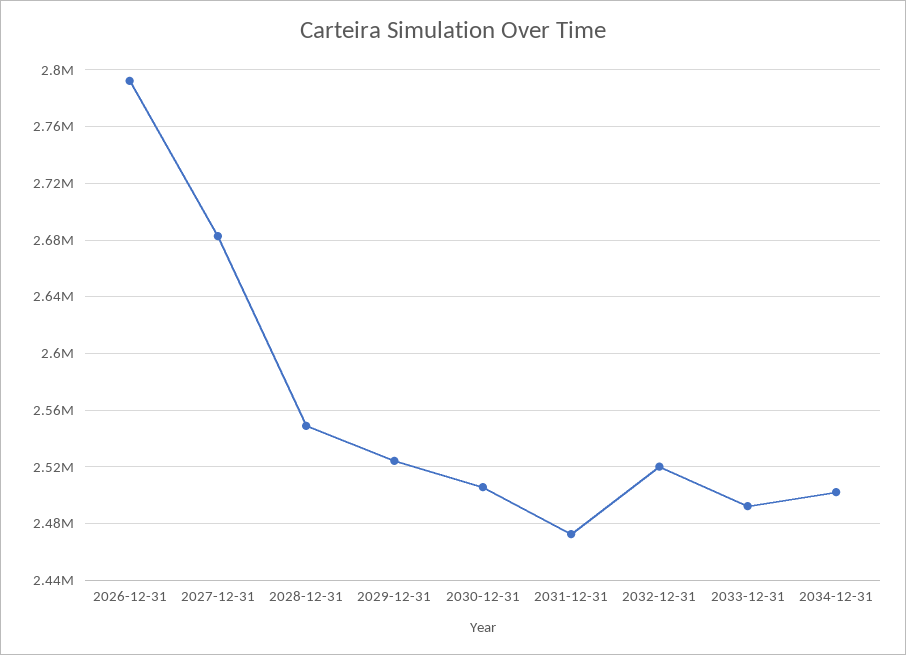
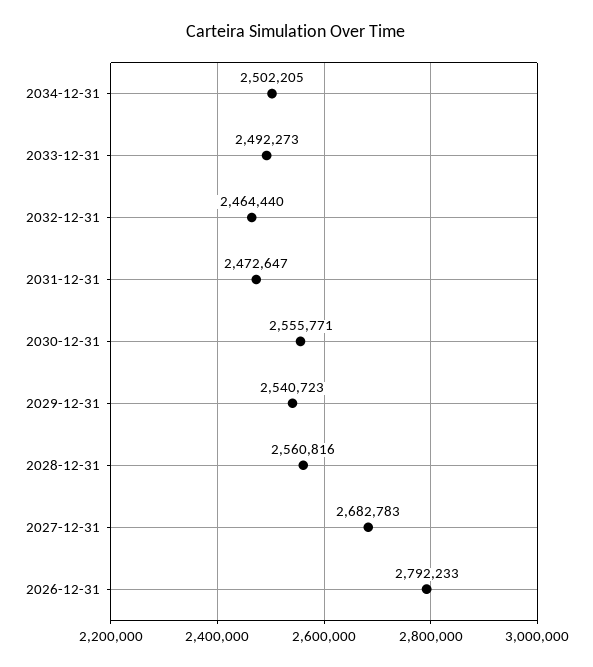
  {
    "2026-12-31": 2792233,
    "2027-12-31": 2682783,
-   "2028-12-31": 2550000,
+   "2028-12-31": 2560816,
-   "2029-12-31": 2525000,
+   "2029-12-31": 2540723,
-   "2030-12-31": 2505000,
+   "2030-12-31": 2555771,
    "2031-12-31": 2472647,
-   "2032-12-31": 2520000,
+   "2032-12-31": 2464440,
    "2033-12-31": 2492273,
    "2034-12-31": 2502205
  }

